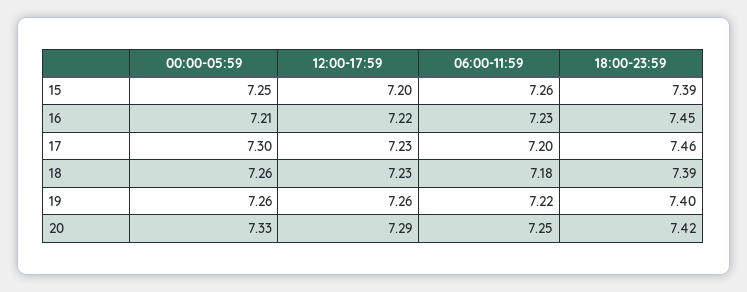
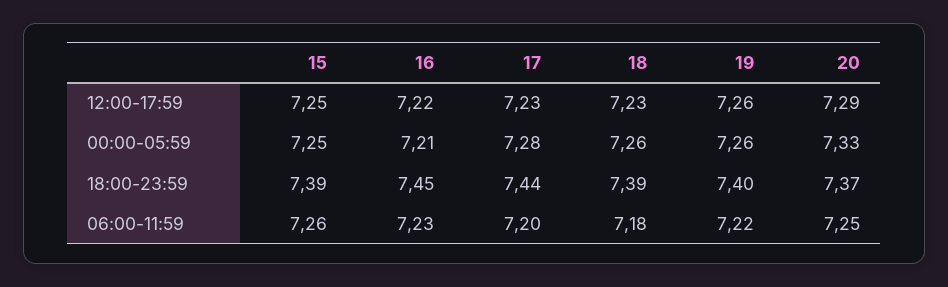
  {
    "00:00-05:59": {
      "15": 7.25,
      "16": 7.21,
-     "17": 7.3,
+     "17": 7.28,
      "18": 7.26,
      "19": 7.26,
      "20": 7.33
    },
    "12:00-17:59": {
-     "15": 7.2,
+     "15": 7.25,
      "16": 7.22,
      "17": 7.23,
      "18": 7.23,
      "19": 7.26,
      "20": 7.29
    },
    "06:00-11:59": {
      "15": 7.26,
      "16": 7.23,
      "17": 7.2,
      "18": 7.18,
      "19": 7.22,
      "20": 7.25
    },
    "18:00-23:59": {
      "15": 7.39,
      "16": 7.45,
-     "17": 7.46,
+     "17": 7.44,
      "18": 7.39,
      "19": 7.4,
-     "20": 7.42
+     "20": 7.37
    }
  }

